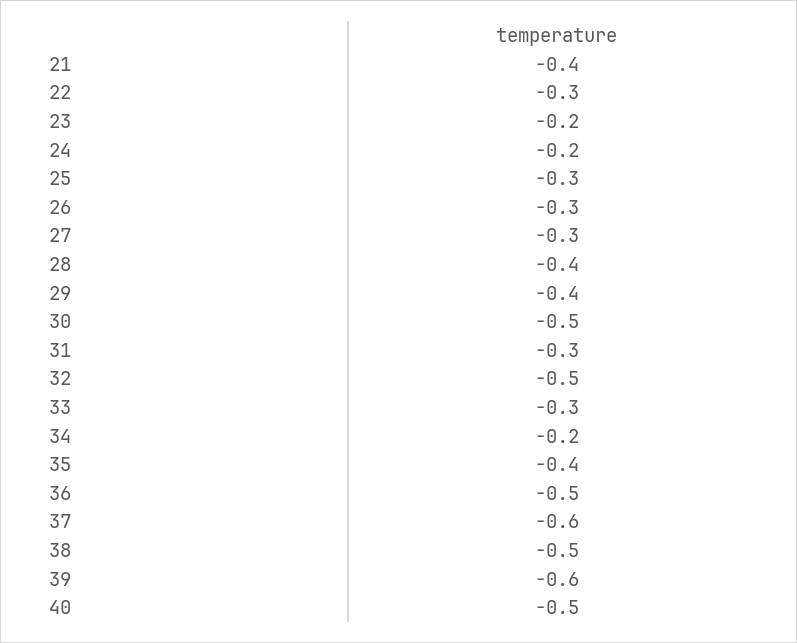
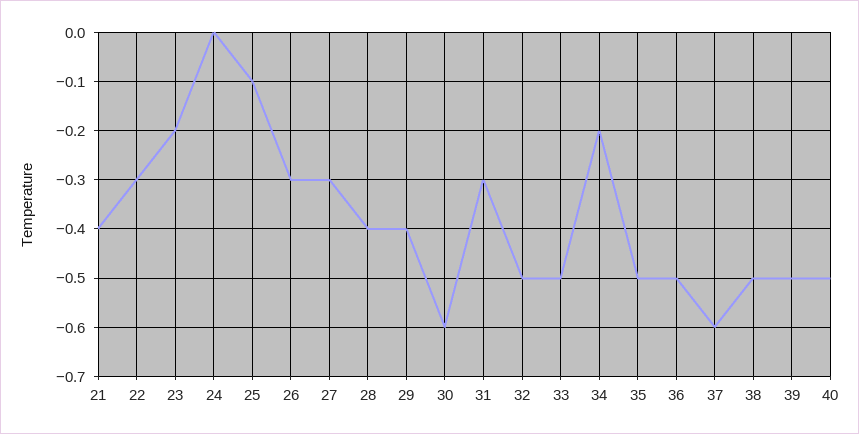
  {
    "21": -0.4,
    "22": -0.3,
    "23": -0.2,
-   "24": -0.2,
+   "24": 0,
-   "25": -0.3,
+   "25": -0.1,
    "26": -0.3,
    "27": -0.3,
    "28": -0.4,
    "29": -0.4,
-   "30": -0.5,
+   "30": -0.6,
    "31": -0.3,
    "32": -0.5,
-   "33": -0.3,
+   "33": -0.5,
    "34": -0.2,
-   "35": -0.4,
+   "35": -0.5,
    "36": -0.5,
    "37": -0.6,
    "38": -0.5,
-   "39": -0.6,
+   "39": -0.5,
    "40": -0.5
  }

